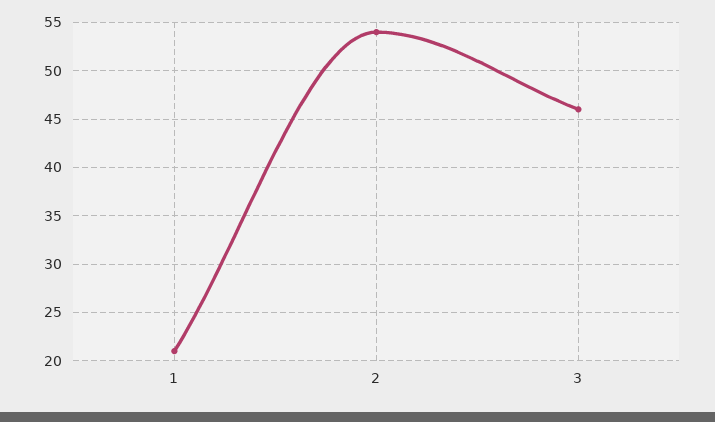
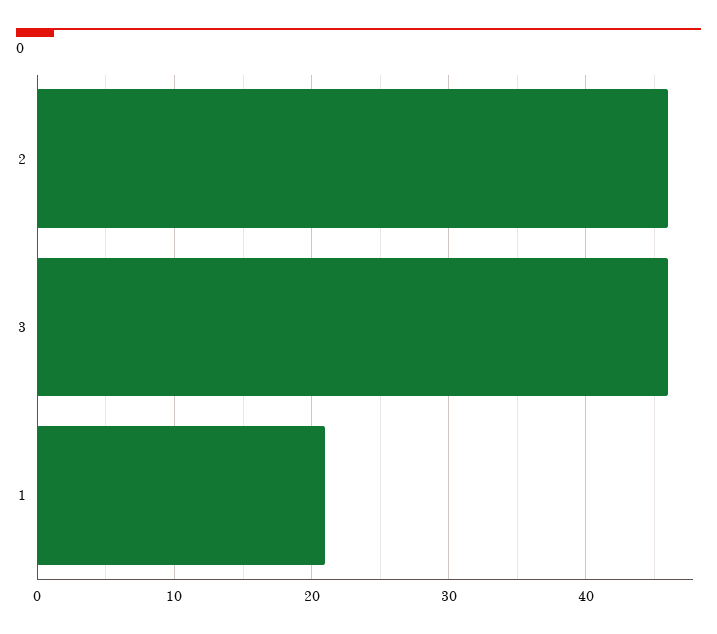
  {
    "1": 21,
-   "2": 54,
+   "2": 46,
    "3": 46
  }

